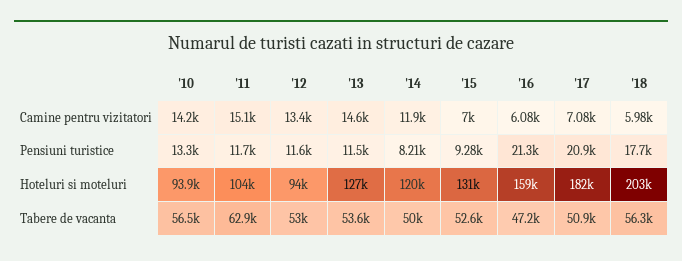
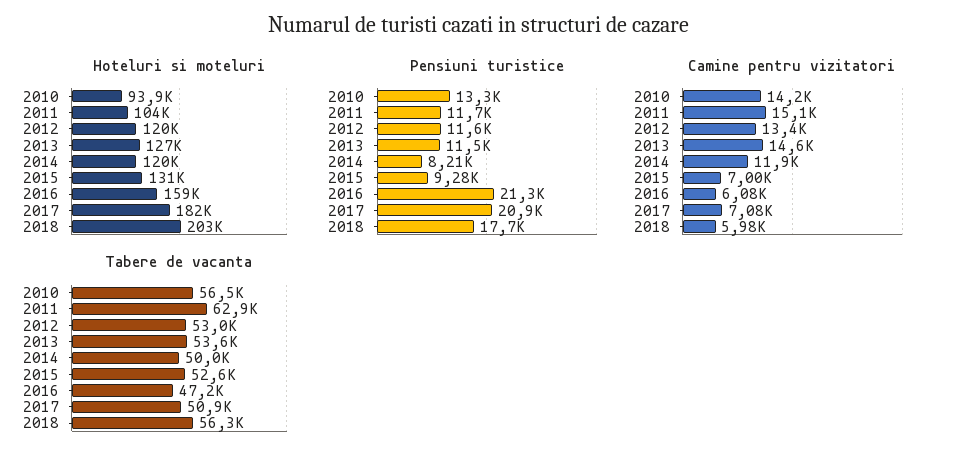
  {
    "Camine pentru vizitatori": {
      "'10": 14200,
      "'11": 15100,
      "'12": 13400,
      "'13": 14600,
      "'14": 11900,
      "'15": 7000,
      "'16": 6080,
      "'17": 7080,
      "'18": 5980
    },
    "Pensiuni turistice": {
      "'10": 13300,
      "'11": 11700,
      "'12": 11600,
      "'13": 11500,
      "'14": 8210,
      "'15": 9280,
      "'16": 21300,
      "'17": 20900,
      "'18": 17700
    },
    "Hoteluri si moteluri": {
      "'10": 93900,
      "'11": 104000,
-     "'12": 94000,
+     "'12": 120000,
      "'13": 127000,
      "'14": 120000,
      "'15": 131000,
      "'16": 159000,
      "'17": 182000,
      "'18": 203000
    },
    "Tabere de vacanta": {
      "'10": 56500,
      "'11": 62900,
      "'12": 53000,
      "'13": 53600,
      "'14": 50000,
      "'15": 52600,
      "'16": 47200,
      "'17": 50900,
      "'18": 56300
    }
  }

